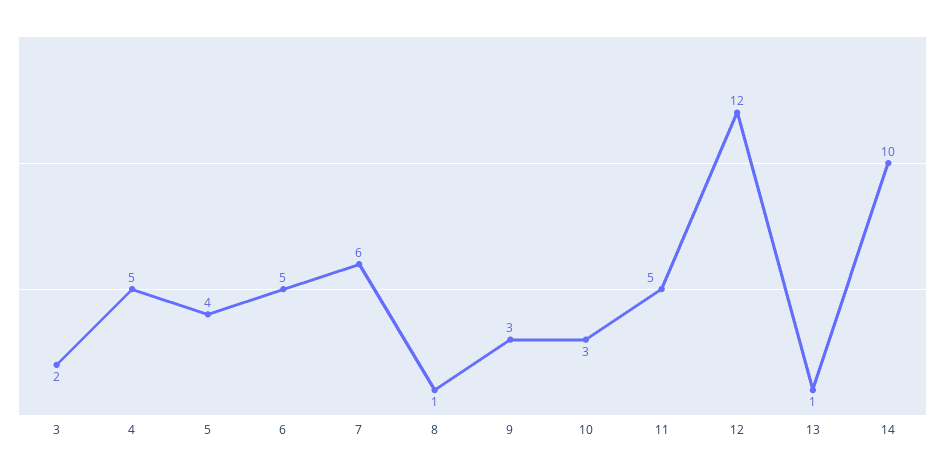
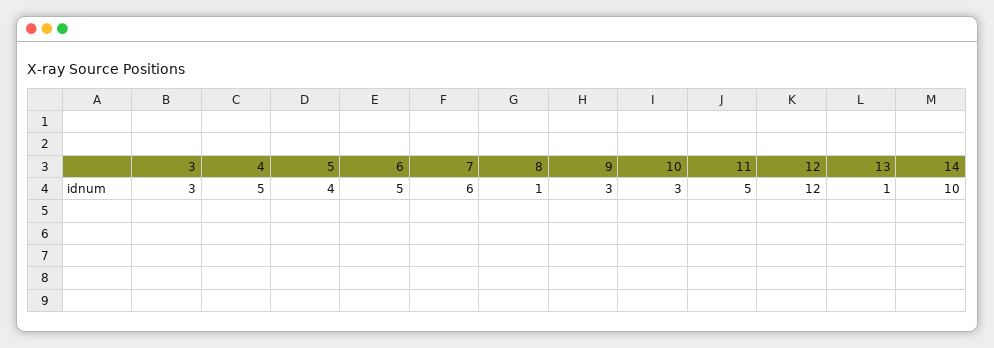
  {
-   "3": 2,
+   "3": 3,
    "4": 5,
    "5": 4,
    "6": 5,
    "7": 6,
    "8": 1,
    "9": 3,
    "10": 3,
    "11": 5,
    "12": 12,
    "13": 1,
    "14": 10
  }

